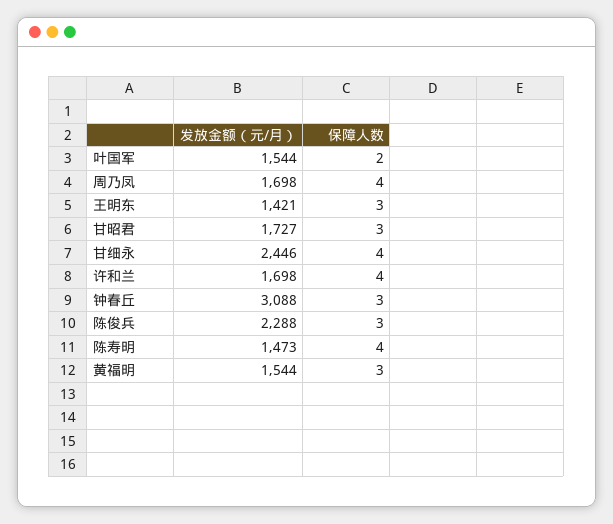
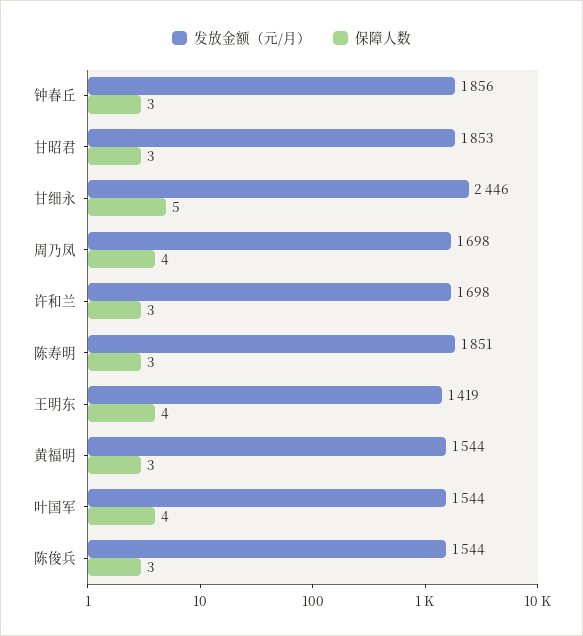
  {
    "发放金额（元/月）": {
      "叶国军": 1544,
      "周乃凤": 1698,
-     "王明东": 1421,
+     "王明东": 1419,
-     "甘昭君": 1727,
+     "甘昭君": 1853,
      "甘细永": 2446,
      "许和兰": 1698,
-     "钟春丘": 3088,
+     "钟春丘": 1856,
-     "陈俊兵": 2288,
+     "陈俊兵": 1544,
-     "陈寿明": 1473,
+     "陈寿明": 1851,
      "黄福明": 1544
    },
    "保障人数": {
-     "叶国军": 2,
+     "叶国军": 4,
      "周乃凤": 4,
-     "王明东": 3,
+     "王明东": 4,
      "甘昭君": 3,
-     "甘细永": 4,
+     "甘细永": 5,
-     "许和兰": 4,
+     "许和兰": 3,
      "钟春丘": 3,
      "陈俊兵": 3,
-     "陈寿明": 4,
+     "陈寿明": 3,
      "黄福明": 3
    }
  }

